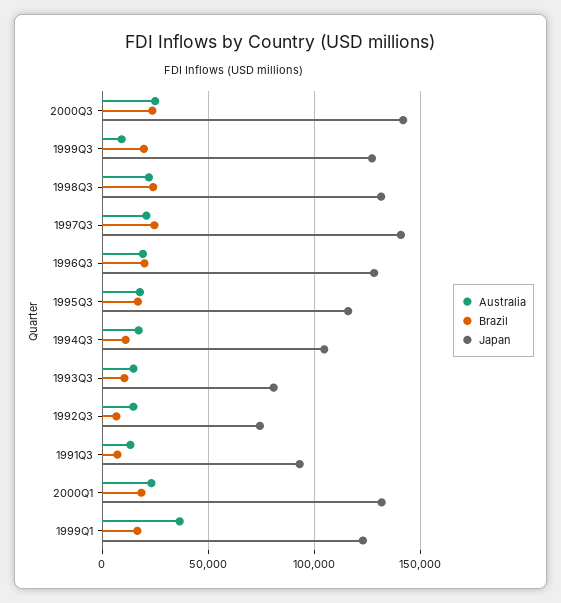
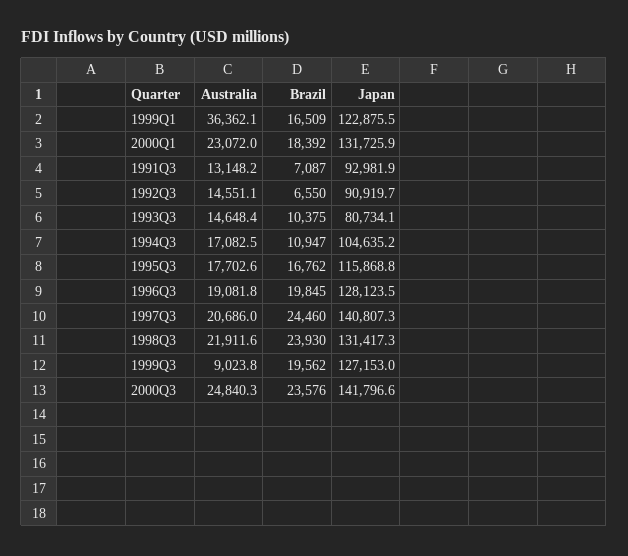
  {
    "Australia": {
      "2000Q3": 24840.3,
      "1999Q3": 9023.8,
      "1998Q3": 21911.6,
      "1997Q3": 20686,
      "1996Q3": 19081.8,
      "1995Q3": 17702.6,
      "1994Q3": 17082.5,
      "1993Q3": 14648.4,
      "1992Q3": 14551.1,
      "1991Q3": 13148.2,
      "2000Q1": 23072,
      "1999Q1": 36362.1
    },
    "Brazil": {
      "2000Q3": 23576,
      "1999Q3": 19562,
      "1998Q3": 23930,
      "1997Q3": 24460,
      "1996Q3": 19845,
      "1995Q3": 16762,
      "1994Q3": 10947,
      "1993Q3": 10375,
      "1992Q3": 6550,
      "1991Q3": 7087,
      "2000Q1": 18392,
      "1999Q1": 16509
    },
    "Japan": {
      "2000Q3": 141796.6,
      "1999Q3": 127153,
      "1998Q3": 131417.3,
      "1997Q3": 140807.3,
      "1996Q3": 128123.5,
      "1995Q3": 115868.8,
      "1994Q3": 104635.2,
      "1993Q3": 80734.1,
-     "1992Q3": 75000,
+     "1992Q3": 90919.7,
      "1991Q3": 92981.9,
      "2000Q1": 131725.9,
      "1999Q1": 122875.5
    }
  }

